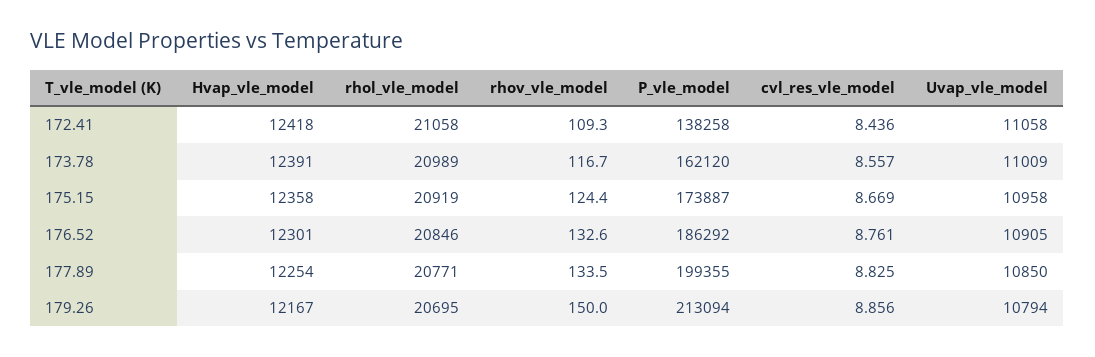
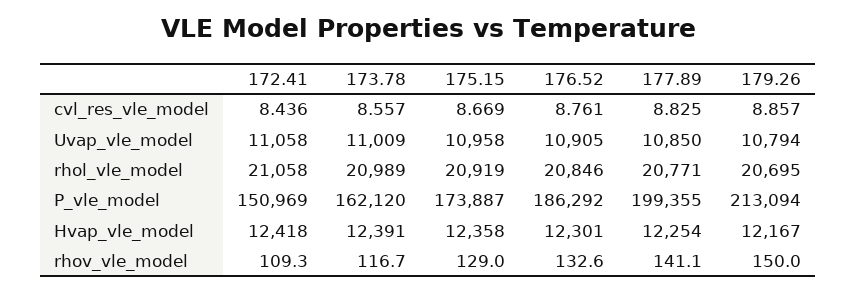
  {
    "Hvap_vle_model": {
      "172.41": 12418,
      "173.78": 12391,
      "175.15": 12358,
      "176.52": 12301,
      "177.89": 12254,
      "179.26": 12167
    },
    "rhol_vle_model": {
      "172.41": 21058,
      "173.78": 20989,
      "175.15": 20919,
      "176.52": 20846,
      "177.89": 20771,
      "179.26": 20695
    },
    "rhov_vle_model": {
      "172.41": 109.3,
      "173.78": 116.7,
-     "175.15": 124.4,
+     "175.15": 129,
      "176.52": 132.6,
-     "177.89": 133.5,
+     "177.89": 141.1,
      "179.26": 150
    },
    "P_vle_model": {
-     "172.41": 138258,
+     "172.41": 150969,
      "173.78": 162120,
      "175.15": 173887,
      "176.52": 186292,
      "177.89": 199355,
      "179.26": 213094
    },
    "cvl_res_vle_model": {
      "172.41": 8.436,
      "173.78": 8.557,
      "175.15": 8.669,
      "176.52": 8.761,
      "177.89": 8.825,
-     "179.26": 8.856
+     "179.26": 8.857
    },
    "Uvap_vle_model": {
      "172.41": 11058,
      "173.78": 11009,
      "175.15": 10958,
      "176.52": 10905,
      "177.89": 10850,
      "179.26": 10794
    }
  }

